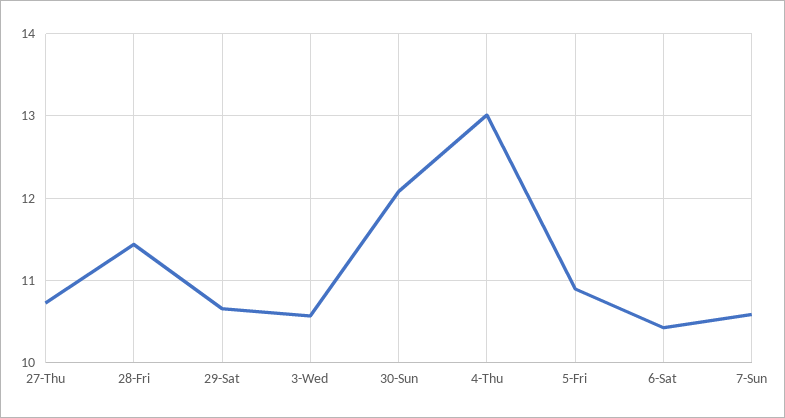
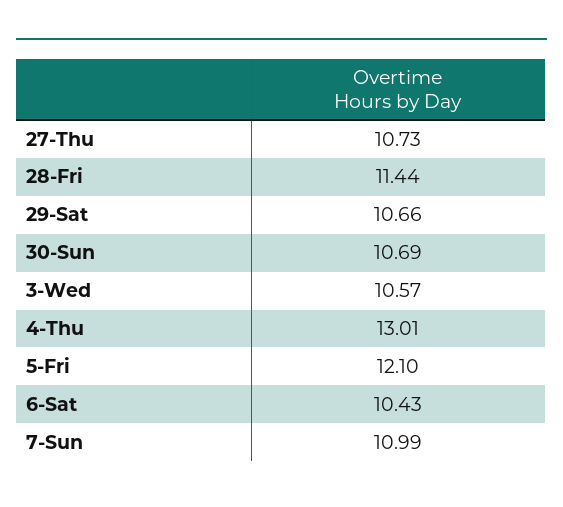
  {
    "27-Thu": 10.73,
    "28-Fri": 11.44,
    "29-Sat": 10.66,
    "3-Wed": 10.57,
-   "30-Sun": 12.1,
+   "30-Sun": 10.69,
    "4-Thu": 13.01,
-   "5-Fri": 10.9,
+   "5-Fri": 12.1,
    "6-Sat": 10.43,
-   "7-Sun": 10.6
+   "7-Sun": 10.99
  }

